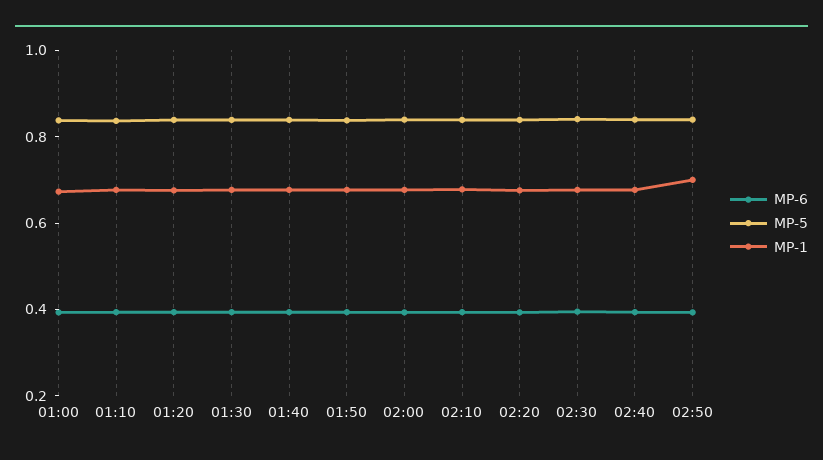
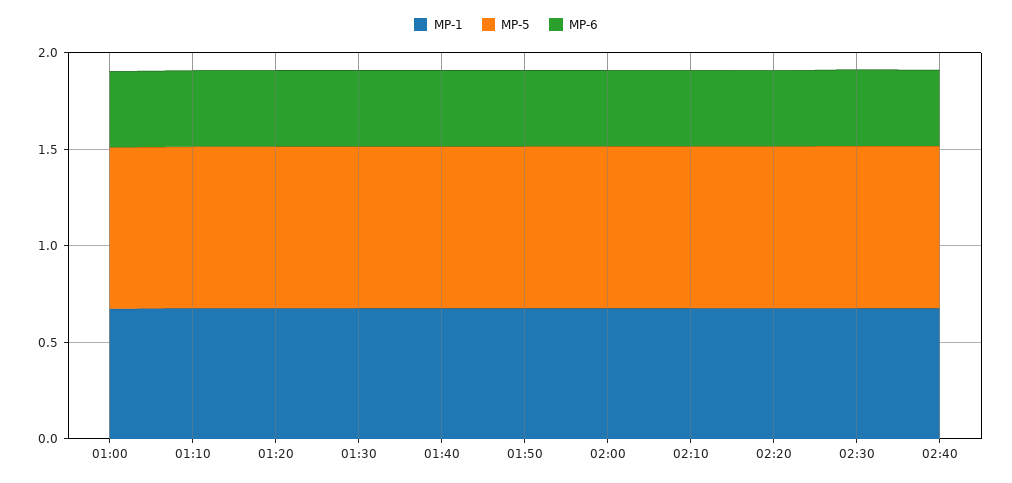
  {
    "MP-6": {
      "01:00": 0.4,
      "01:10": 0.4,
      "01:20": 0.4,
      "01:30": 0.4,
      "01:40": 0.4,
      "01:50": 0.4,
      "02:00": 0.4,
      "02:10": 0.4,
      "02:20": 0.4,
      "02:30": 0.4,
-     "02:40": 0.4,
+     "02:40": 0.4
-     "02:50": 0.4
    },
    "MP-5": {
      "01:00": 0.85,
      "01:10": 0.85,
      "01:20": 0.85,
      "01:30": 0.85,
      "01:40": 0.85,
      "01:50": 0.85,
      "02:00": 0.85,
      "02:10": 0.85,
      "02:20": 0.85,
      "02:30": 0.85,
-     "02:40": 0.85,
+     "02:40": 0.85
-     "02:50": 0.85
    },
    "MP-1": {
      "01:00": 0.65,
      "01:10": 0.7,
      "01:20": 0.7,
      "01:30": 0.7,
      "01:40": 0.7,
      "01:50": 0.7,
      "02:00": 0.7,
      "02:10": 0.7,
      "02:20": 0.7,
      "02:30": 0.7,
-     "02:40": 0.7,
+     "02:40": 0.7
-     "02:50": 0.7
    }
  }

